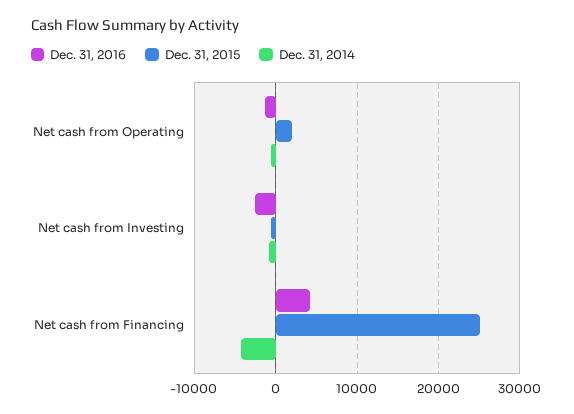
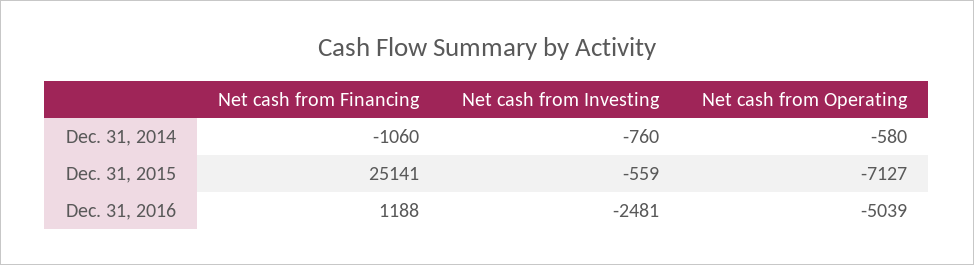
  {
    "Dec. 31, 2016": {
-     "Net cash from Operating": -1000,
+     "Net cash from Operating": -5039,
      "Net cash from Investing": -2481,
-     "Net cash from Financing": 4000
+     "Net cash from Financing": 1188
    },
    "Dec. 31, 2015": {
-     "Net cash from Operating": 2000,
+     "Net cash from Operating": -7127,
      "Net cash from Investing": -559,
      "Net cash from Financing": 25141
    },
    "Dec. 31, 2014": {
      "Net cash from Operating": -580,
      "Net cash from Investing": -760,
-     "Net cash from Financing": -4000
+     "Net cash from Financing": -1060
    }
  }

